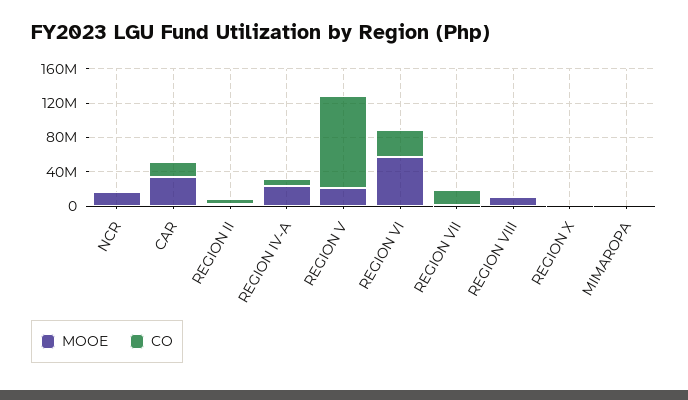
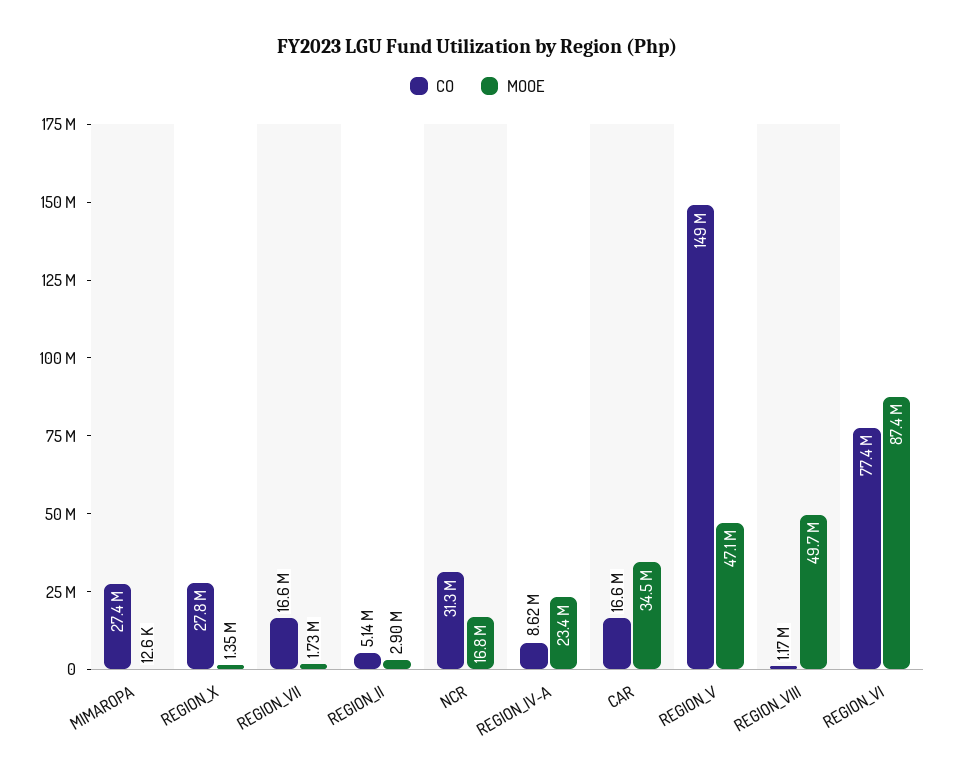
  {
    "MOOE": {
      "NCR": 16800000,
      "CAR": 34500000,
      "REGION II": 2900000,
      "REGION IV-A": 23400000,
-     "REGION V": 20000000,
+     "REGION V": 47100000,
-     "REGION VI": 60000000,
+     "REGION VI": 87400000,
      "REGION VII": 1730000,
-     "REGION VIII": 10000000,
+     "REGION VIII": 49700000,
      "REGION X": 1350000,
      "MIMAROPA": 12600
    },
    "CO": {
-     "NCR": 0,
+     "NCR": 31300000,
      "CAR": 16600000,
      "REGION II": 5140000,
      "REGION IV-A": 8620000,
-     "REGION V": 110000000,
+     "REGION V": 149000000,
-     "REGION VI": 30000000,
+     "REGION VI": 77400000,
      "REGION VII": 16600000,
      "REGION VIII": 1170000,
-     "REGION X": 0,
+     "REGION X": 27800000,
-     "MIMAROPA": 0
+     "MIMAROPA": 27400000
    }
  }

